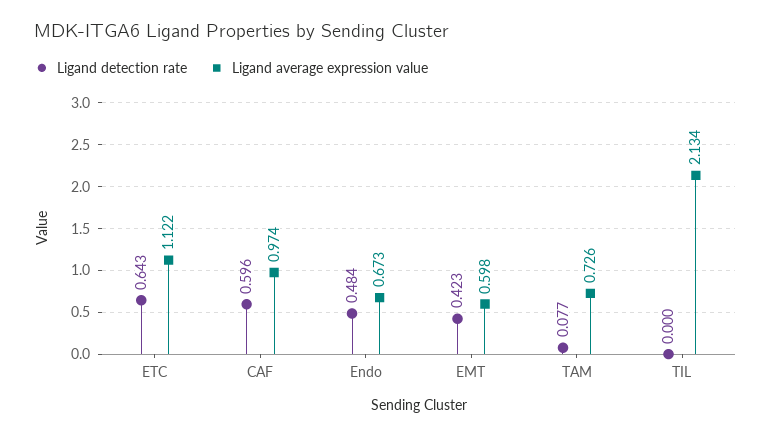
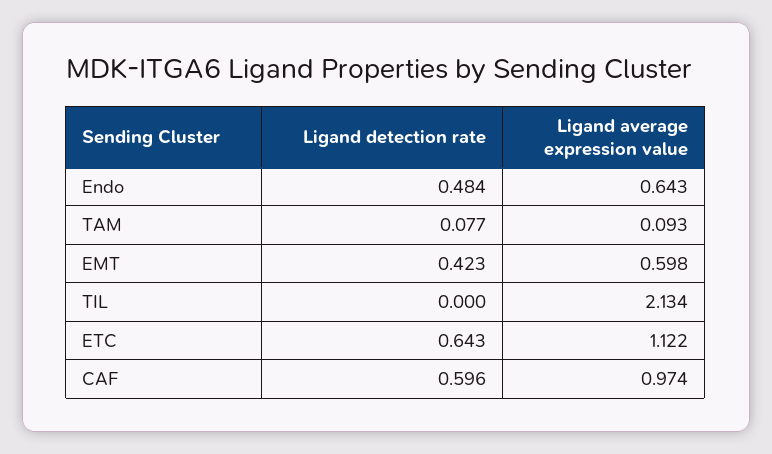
  {
    "Ligand detection rate": {
      "ETC": 0.643,
      "CAF": 0.596,
      "Endo": 0.484,
      "EMT": 0.423,
      "TAM": 0.077,
      "TIL": 0
    },
    "Ligand average expression value": {
      "ETC": 1.122,
      "CAF": 0.974,
-     "Endo": 0.673,
+     "Endo": 0.643,
      "EMT": 0.598,
-     "TAM": 0.726,
+     "TAM": 0.093,
      "TIL": 2.134
    }
  }

